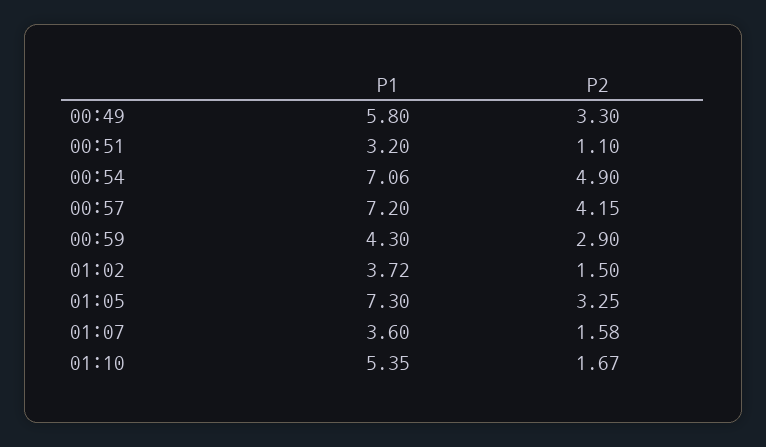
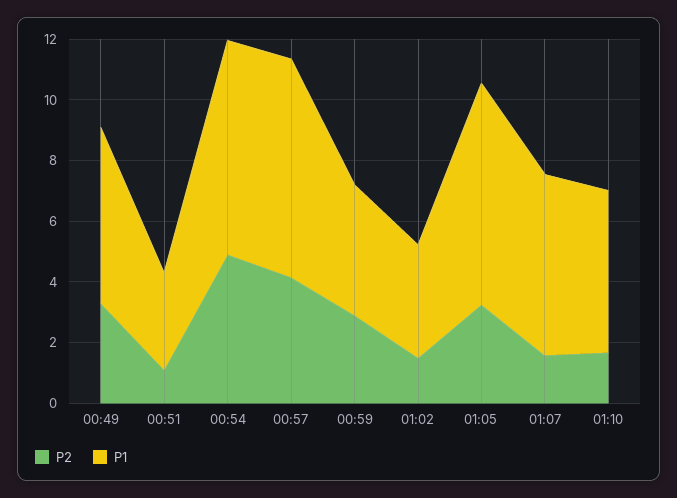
  {
    "P1": {
      "00:49": 5.8,
      "00:51": 3.2,
      "00:54": 7.06,
      "00:57": 7.2,
      "00:59": 4.3,
      "01:02": 3.72,
      "01:05": 7.3,
-     "01:07": 3.6,
+     "01:07": 6,
      "01:10": 5.35
    },
    "P2": {
      "00:49": 3.3,
      "00:51": 1.1,
      "00:54": 4.9,
      "00:57": 4.15,
      "00:59": 2.9,
      "01:02": 1.5,
      "01:05": 3.25,
      "01:07": 1.58,
      "01:10": 1.67
    }
  }

